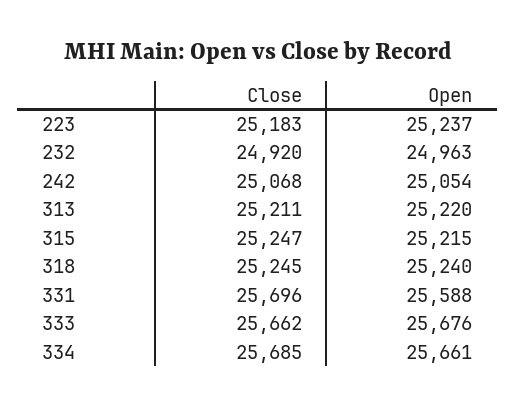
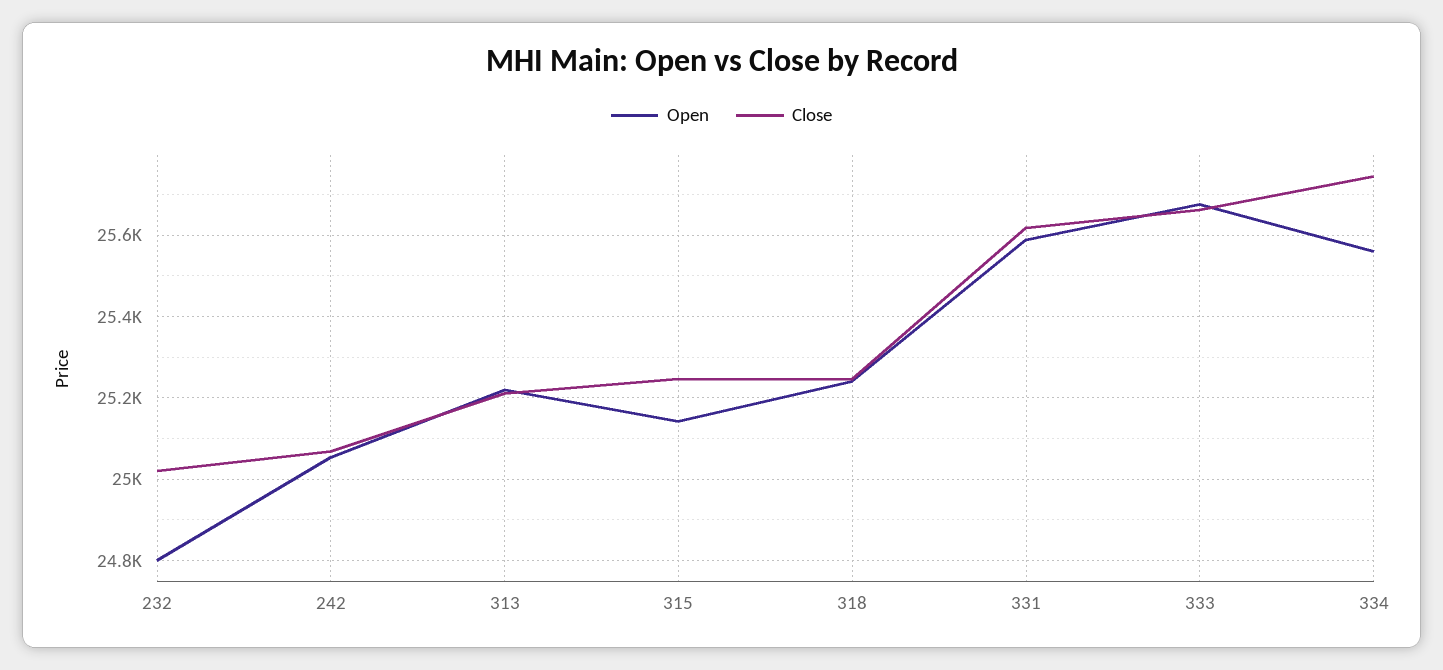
  {
    "Close": {
-     "223": 25183,
-     "232": 24920,
+     "232": 25020,
      "242": 25068,
      "313": 25211,
      "315": 25247,
      "318": 25245,
-     "331": 25696,
+     "331": 25620,
      "333": 25662,
-     "334": 25685
+     "334": 25740
    },
    "Open": {
-     "223": 25237,
-     "232": 24963,
+     "232": 24800,
      "242": 25054,
      "313": 25220,
-     "315": 25215,
+     "315": 25140,
      "318": 25240,
      "331": 25588,
      "333": 25676,
-     "334": 25661
+     "334": 25560
    }
  }

